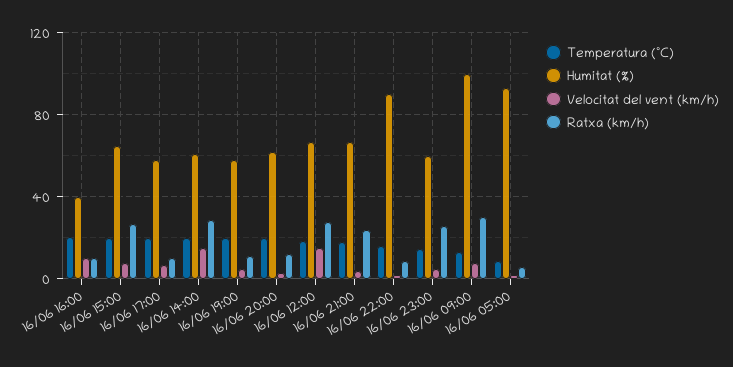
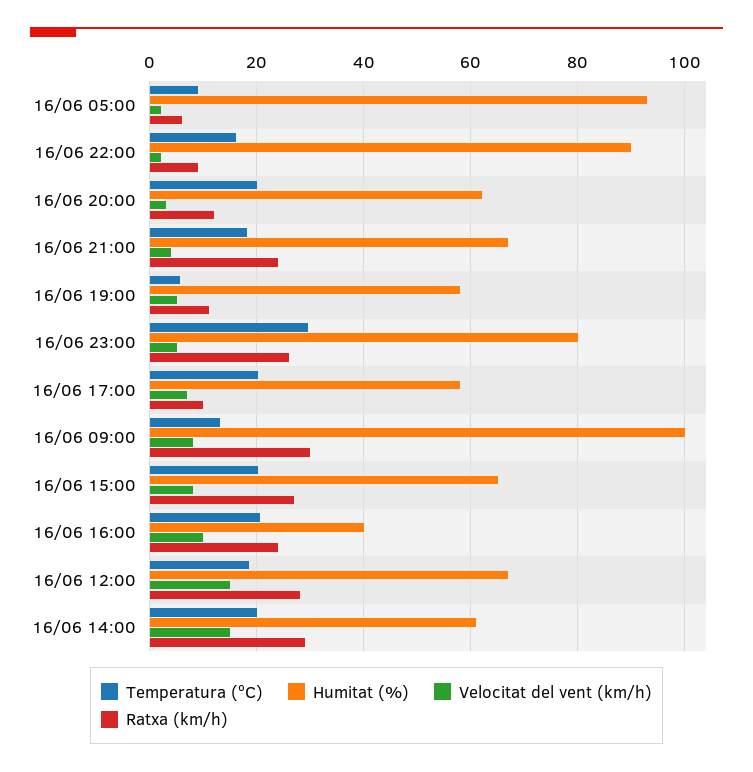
  {
    "Temperatura (ºC)": {
      "16/06 16:00": 20,
      "16/06 15:00": 20,
      "16/06 17:00": 20,
      "16/06 14:00": 20,
-     "16/06 19:00": 20,
+     "16/06 19:00": 6,
      "16/06 20:00": 20,
      "16/06 12:00": 18,
      "16/06 21:00": 18,
      "16/06 22:00": 16,
-     "16/06 23:00": 15,
+     "16/06 23:00": 30,
      "16/06 09:00": 14,
      "16/06 05:00": 10
    },
    "Humitat (%)": {
      "16/06 16:00": 40,
      "16/06 15:00": 66,
      "16/06 17:00": 58,
      "16/06 14:00": 62,
      "16/06 19:00": 58,
      "16/06 20:00": 62,
      "16/06 12:00": 68,
      "16/06 21:00": 68,
      "16/06 22:00": 90,
-     "16/06 23:00": 60,
+     "16/06 23:00": 80,
      "16/06 09:00": 100,
      "16/06 05:00": 94
    },
    "Velocitat del vent (km/h)": {
      "16/06 16:00": 10,
      "16/06 15:00": 8,
      "16/06 17:00": 8,
      "16/06 14:00": 16,
      "16/06 19:00": 6,
      "16/06 20:00": 4,
      "16/06 12:00": 16,
      "16/06 21:00": 4,
      "16/06 22:00": 2,
      "16/06 23:00": 6,
      "16/06 09:00": 8,
      "16/06 05:00": 2
    },
    "Ratxa (km/h)": {
-     "16/06 16:00": 10,
+     "16/06 16:00": 24,
      "16/06 15:00": 28,
      "16/06 17:00": 10,
      "16/06 14:00": 30,
      "16/06 19:00": 12,
      "16/06 20:00": 12,
      "16/06 12:00": 28,
      "16/06 21:00": 24,
      "16/06 22:00": 10,
      "16/06 23:00": 26,
      "16/06 09:00": 30,
      "16/06 05:00": 6
    }
  }

